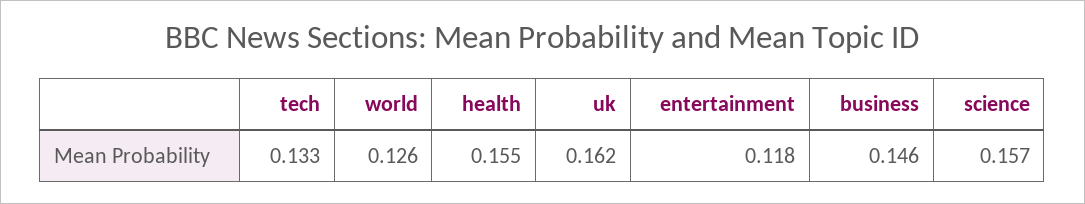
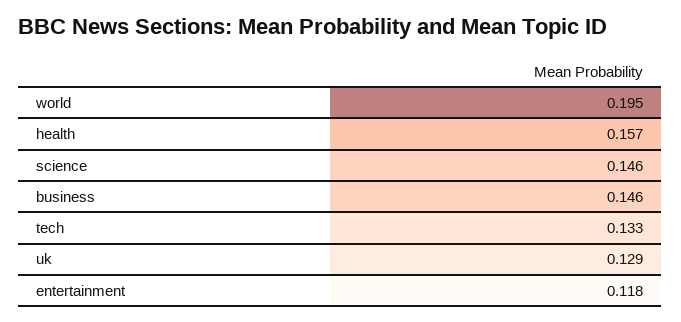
  {
    "tech": 0.133,
-   "world": 0.126,
+   "world": 0.195,
-   "health": 0.155,
+   "health": 0.157,
-   "uk": 0.162,
+   "uk": 0.129,
    "entertainment": 0.118,
    "business": 0.146,
-   "science": 0.157
+   "science": 0.146
  }

